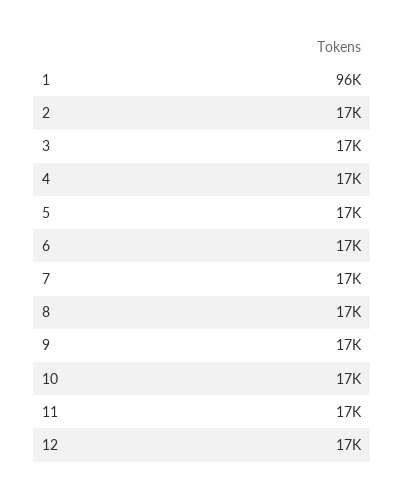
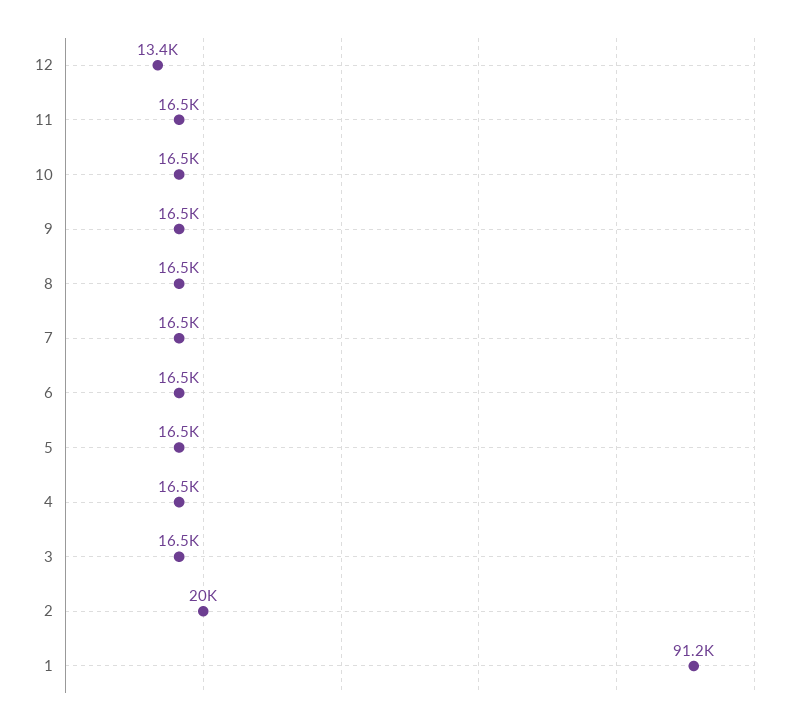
  {
-   "1": 96000,
+   "1": 91200,
-   "2": 17000,
+   "2": 20000,
    "3": 16500,
    "4": 16500,
    "5": 16500,
    "6": 16500,
    "7": 16500,
    "8": 16500,
    "9": 16500,
    "10": 16500,
    "11": 16500,
-   "12": 17000
+   "12": 13400
  }

